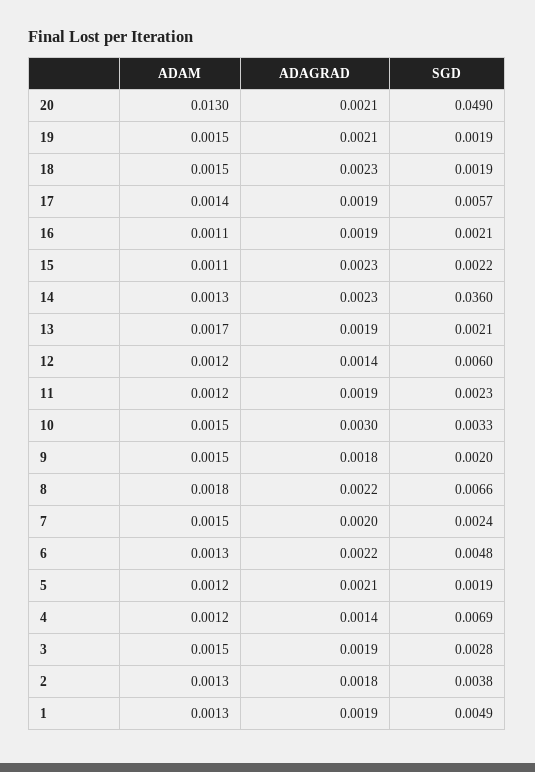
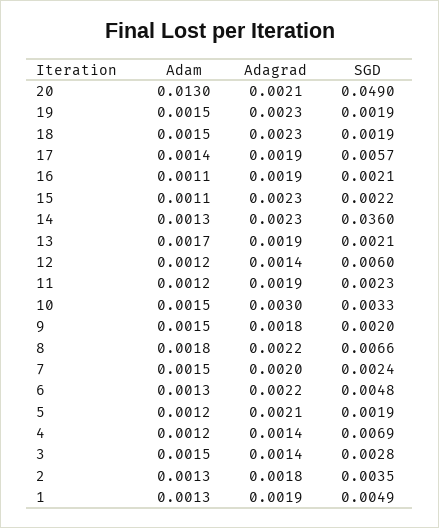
  {
    "ADAM": {
      "20": 0.013,
      "19": 0.0015,
      "18": 0.0015,
      "17": 0.0014,
      "16": 0.0011,
      "15": 0.0011,
      "14": 0.0013,
      "13": 0.0017,
      "12": 0.0012,
      "11": 0.0012,
      "10": 0.0015,
      "9": 0.0015,
      "8": 0.0018,
      "7": 0.0015,
      "6": 0.0013,
      "5": 0.0012,
      "4": 0.0012,
      "3": 0.0015,
      "2": 0.0013,
      "1": 0.0013
    },
    "ADAGRAD": {
      "20": 0.0021,
-     "19": 0.0021,
+     "19": 0.0023,
      "18": 0.0023,
      "17": 0.0019,
      "16": 0.0019,
      "15": 0.0023,
      "14": 0.0023,
      "13": 0.0019,
      "12": 0.0014,
      "11": 0.0019,
      "10": 0.003,
      "9": 0.0018,
      "8": 0.0022,
      "7": 0.002,
      "6": 0.0022,
      "5": 0.0021,
      "4": 0.0014,
-     "3": 0.0019,
+     "3": 0.0014,
      "2": 0.0018,
      "1": 0.0019
    },
    "SGD": {
      "20": 0.049,
      "19": 0.0019,
      "18": 0.0019,
      "17": 0.0057,
      "16": 0.0021,
      "15": 0.0022,
      "14": 0.036,
      "13": 0.0021,
      "12": 0.006,
      "11": 0.0023,
      "10": 0.0033,
      "9": 0.002,
      "8": 0.0066,
      "7": 0.0024,
      "6": 0.0048,
      "5": 0.0019,
      "4": 0.0069,
      "3": 0.0028,
-     "2": 0.0038,
+     "2": 0.0035,
      "1": 0.0049
    }
  }

